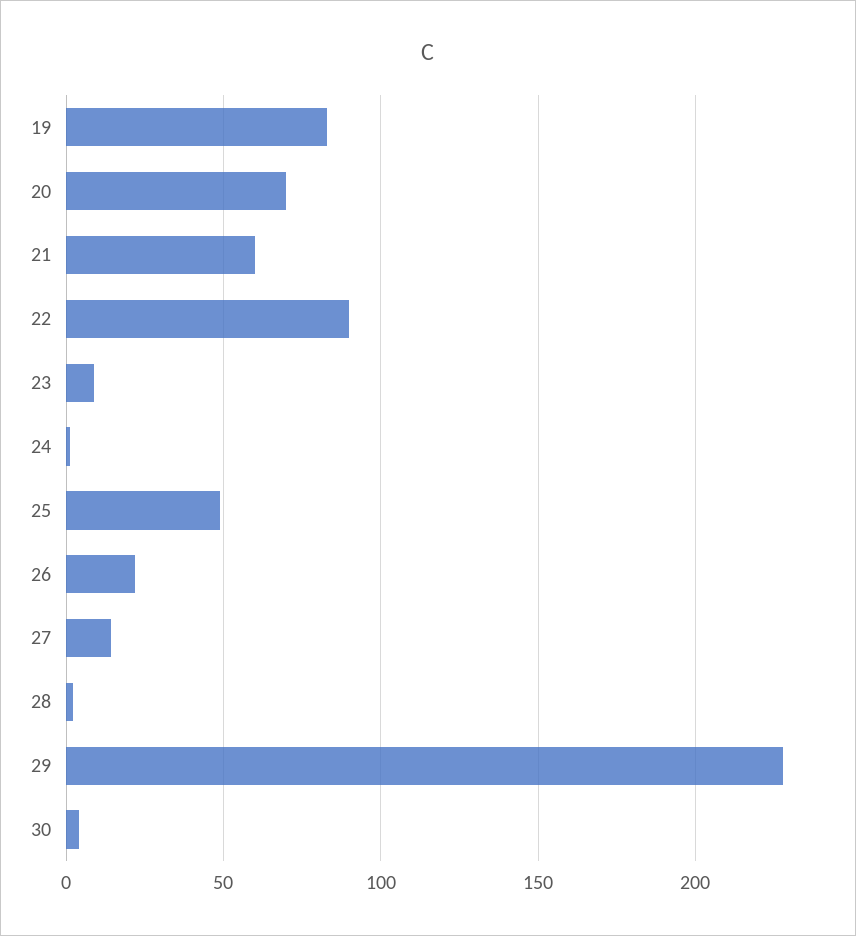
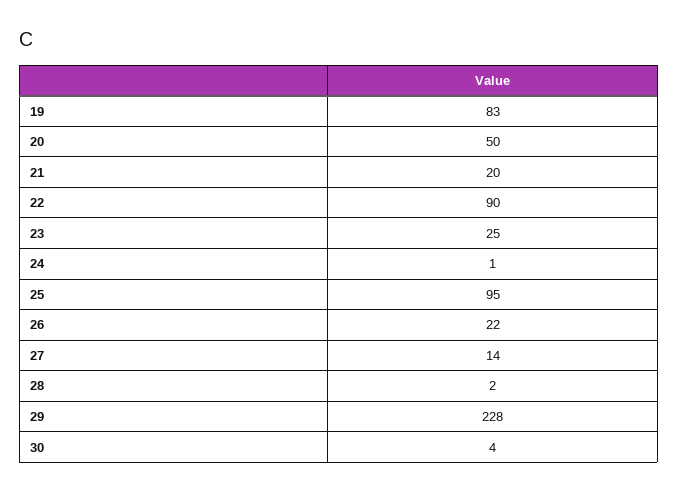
  {
    "19": 83,
-   "20": 70,
+   "20": 50,
-   "21": 60,
+   "21": 20,
    "22": 90,
-   "23": 10,
+   "23": 25,
    "24": 1,
-   "25": 50,
+   "25": 95,
    "26": 22,
    "27": 14,
    "28": 2,
    "29": 228,
    "30": 4
  }

